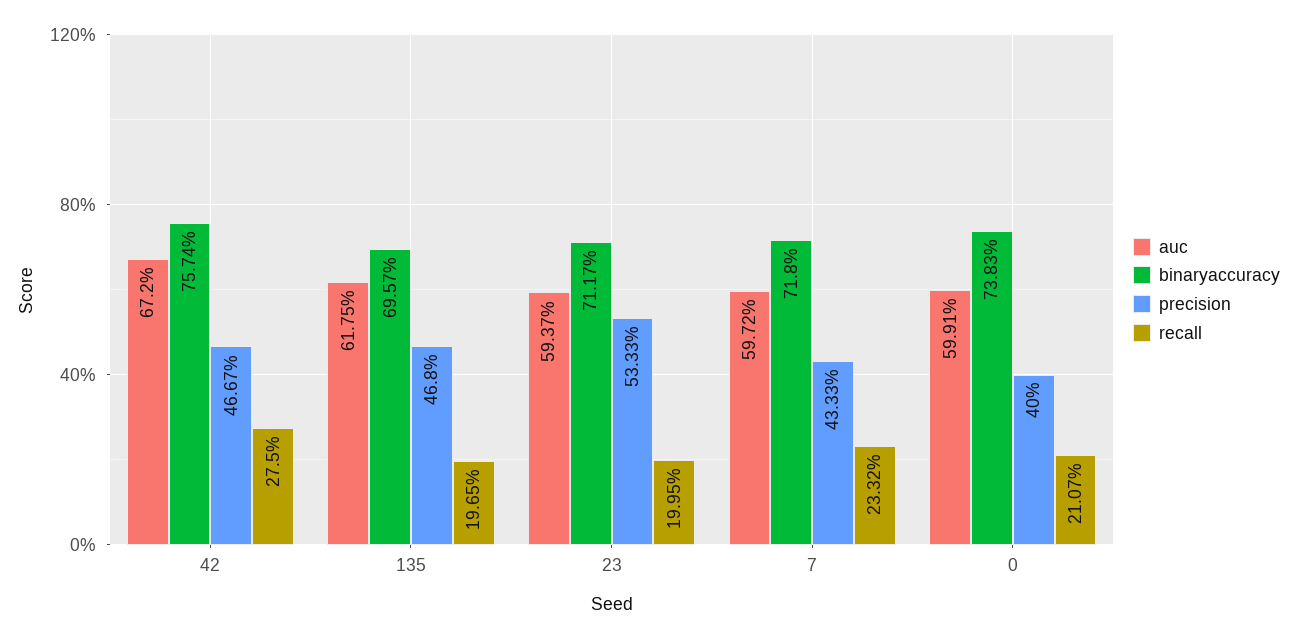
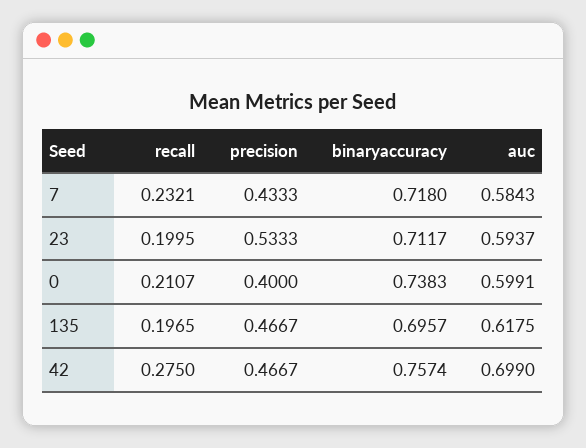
  {
    "auc": {
-     "42": 0.672,
+     "42": 0.699,
      "135": 0.6175,
      "23": 0.5937,
-     "7": 0.5972,
+     "7": 0.5843,
      "0": 0.5991
    },
    "binaryaccuracy": {
      "42": 0.7574,
      "135": 0.6957,
      "23": 0.7117,
      "7": 0.718,
      "0": 0.7383
    },
    "precision": {
      "42": 0.4667,
-     "135": 0.468,
+     "135": 0.4667,
      "23": 0.5333,
      "7": 0.4333,
      "0": 0.4
    },
    "recall": {
      "42": 0.275,
      "135": 0.1965,
      "23": 0.1995,
-     "7": 0.2332,
+     "7": 0.2321,
      "0": 0.2107
    }
  }

